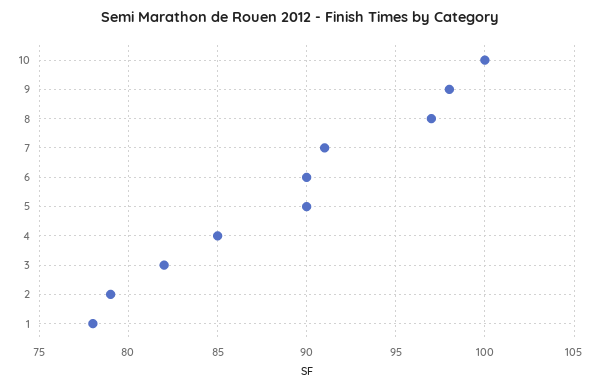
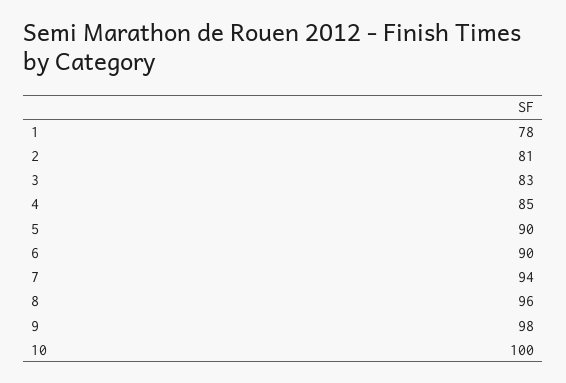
  {
    "10": 100,
    "9": 98,
-   "8": 97,
+   "8": 96,
-   "7": 91,
+   "7": 94,
    "6": 90,
    "5": 90,
    "4": 85,
-   "3": 82,
+   "3": 83,
-   "2": 79,
+   "2": 81,
    "1": 78
  }

